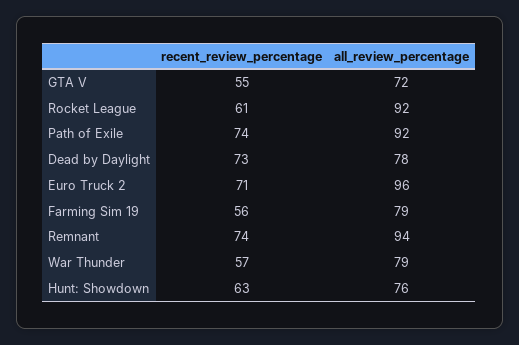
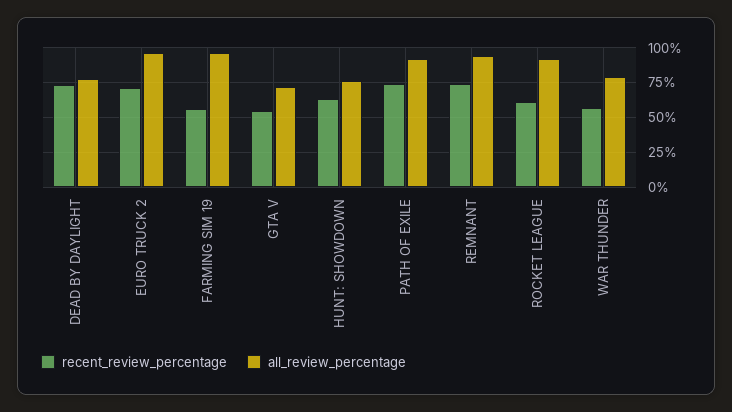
  {
    "recent_review_percentage": {
      "GTA V": 55,
      "Rocket League": 61,
      "Path of Exile": 74,
      "Dead by Daylight": 73,
      "Euro Truck 2": 71,
      "Farming Sim 19": 56,
      "Remnant": 74,
      "War Thunder": 57,
      "Hunt: Showdown": 63
    },
    "all_review_percentage": {
      "GTA V": 72,
      "Rocket League": 92,
      "Path of Exile": 92,
      "Dead by Daylight": 78,
      "Euro Truck 2": 96,
-     "Farming Sim 19": 79,
+     "Farming Sim 19": 95,
      "Remnant": 94,
      "War Thunder": 79,
      "Hunt: Showdown": 76
    }
  }

